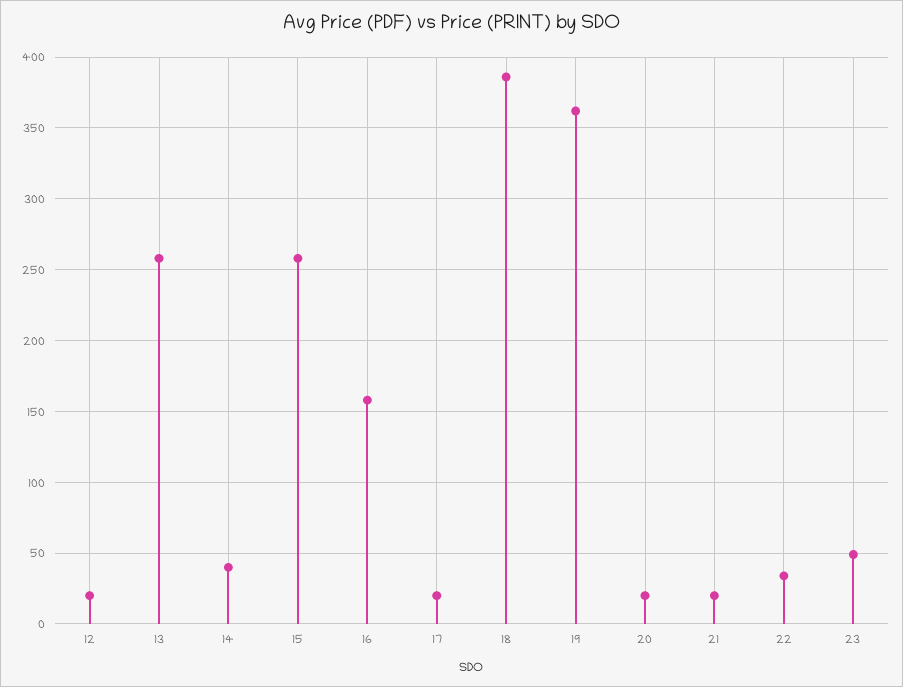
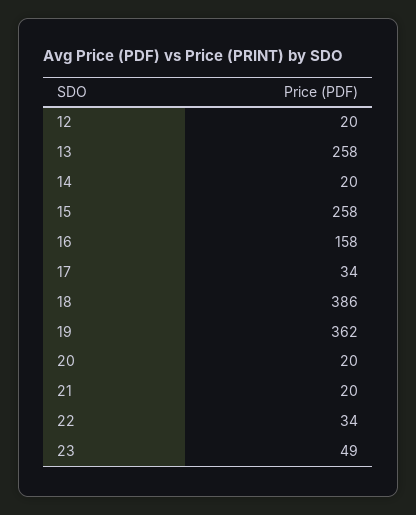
  {
    "12": 20,
    "13": 258,
-   "14": 40,
+   "14": 20,
    "15": 258,
    "16": 158,
-   "17": 20,
+   "17": 34,
    "18": 386,
    "19": 362,
    "20": 20,
    "21": 20,
    "22": 34,
    "23": 49
  }

